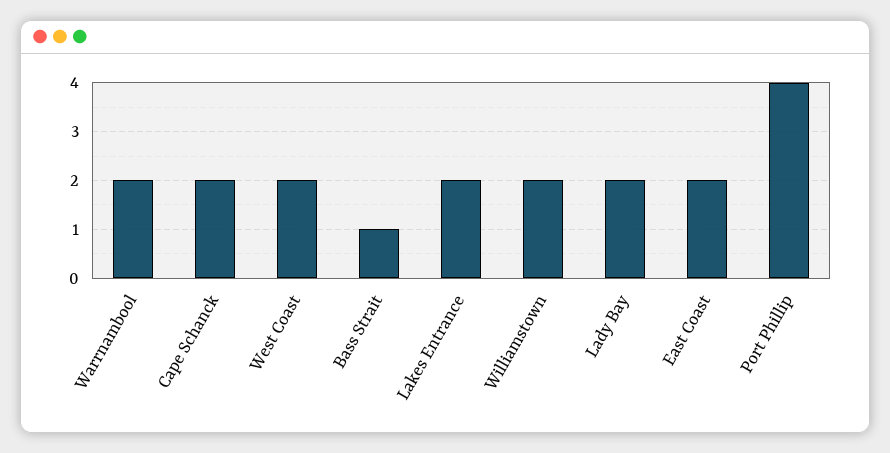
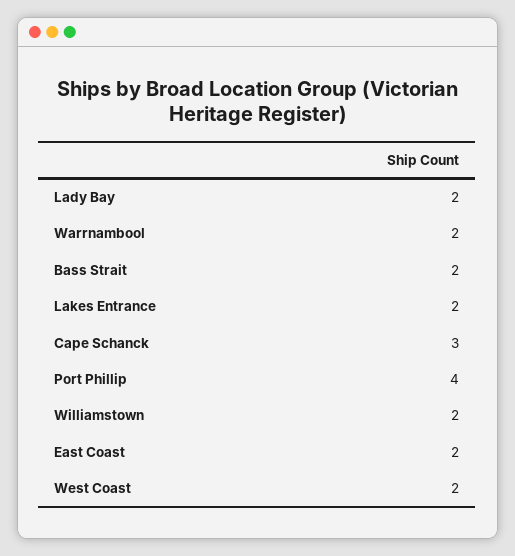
  {
    "Warrnambool": 2,
-   "Cape Schanck": 2,
+   "Cape Schanck": 3,
    "West Coast": 2,
-   "Bass Strait": 1,
+   "Bass Strait": 2,
    "Lakes Entrance": 2,
    "Williamstown": 2,
    "Lady Bay": 2,
    "East Coast": 2,
    "Port Phillip": 4
  }

